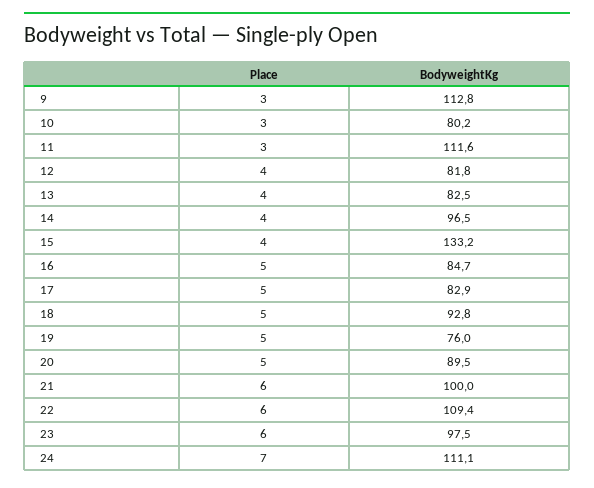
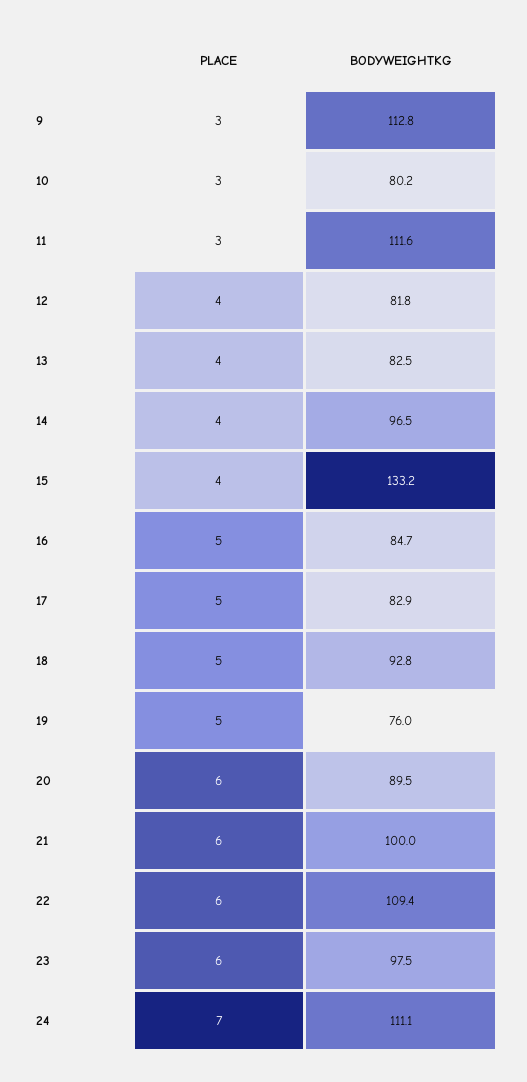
  {
    "Place": {
      "9": 3,
      "10": 3,
      "11": 3,
      "12": 4,
      "13": 4,
      "14": 4,
      "15": 4,
      "16": 5,
      "17": 5,
      "18": 5,
      "19": 5,
-     "20": 5,
+     "20": 6,
      "21": 6,
      "22": 6,
      "23": 6,
      "24": 7
    },
    "BodyweightKg": {
      "9": 112.8,
      "10": 80.2,
      "11": 111.6,
      "12": 81.8,
      "13": 82.5,
      "14": 96.5,
      "15": 133.2,
      "16": 84.7,
      "17": 82.9,
      "18": 92.8,
      "19": 76,
      "20": 89.5,
      "21": 100,
      "22": 109.4,
      "23": 97.5,
      "24": 111.1
    }
  }

